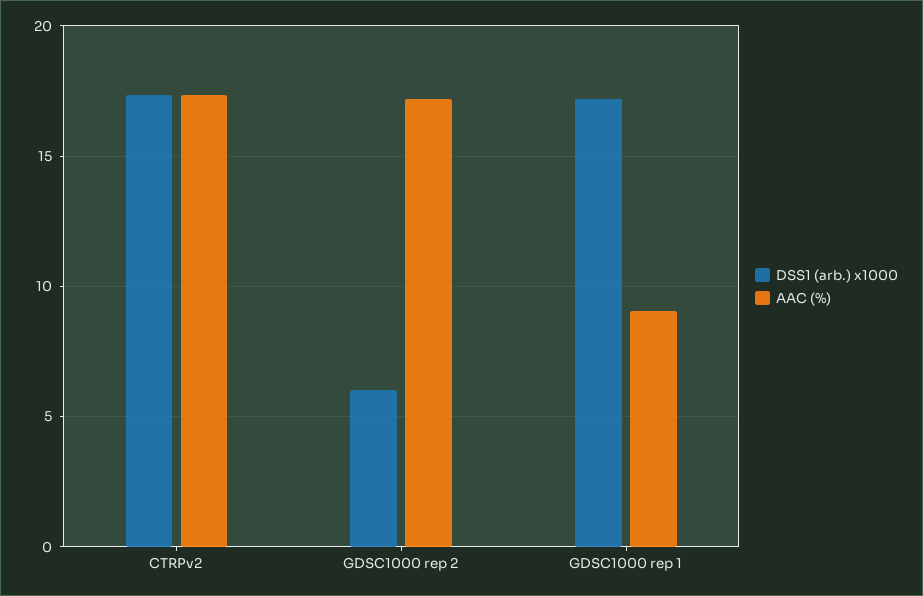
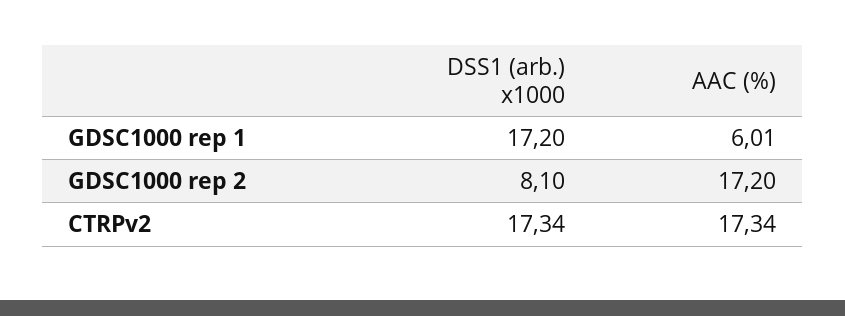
  {
    "DSS1 (arb.) x1000": {
      "CTRPv2": 17.34,
-     "GDSC1000 rep 2": 6,
+     "GDSC1000 rep 2": 8.1,
      "GDSC1000 rep 1": 17.2
    },
    "AAC (%)": {
      "CTRPv2": 17.34,
      "GDSC1000 rep 2": 17.2,
-     "GDSC1000 rep 1": 9
+     "GDSC1000 rep 1": 6.01
    }
  }

